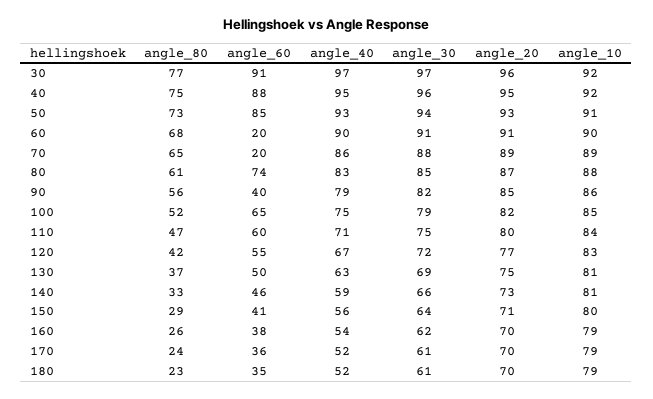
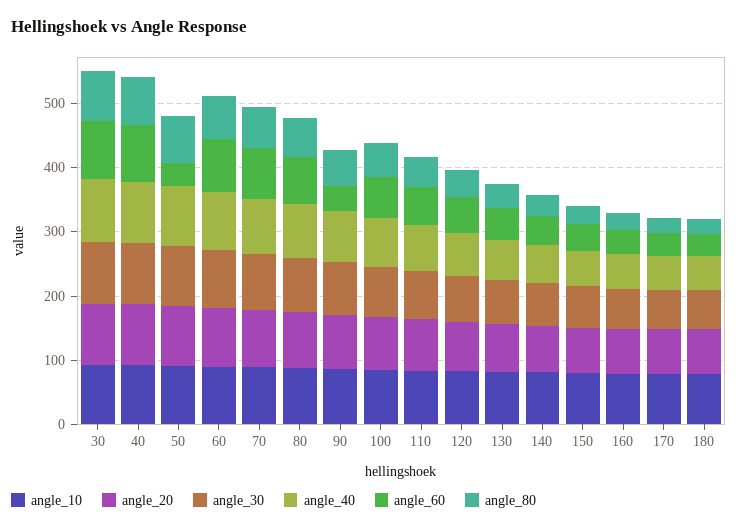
  {
    "angle_80": {
      "30": 77,
      "40": 75,
      "50": 73,
      "60": 68,
      "70": 65,
      "80": 61,
      "90": 56,
      "100": 52,
      "110": 47,
      "120": 42,
      "130": 37,
      "140": 33,
      "150": 29,
      "160": 26,
      "170": 24,
      "180": 23
    },
    "angle_60": {
      "30": 91,
      "40": 88,
-     "50": 85,
+     "50": 40,
-     "60": 20,
+     "60": 80,
-     "70": 20,
+     "70": 80,
      "80": 74,
      "90": 40,
      "100": 65,
      "110": 60,
      "120": 55,
      "130": 50,
      "140": 46,
      "150": 41,
      "160": 38,
      "170": 36,
      "180": 35
    },
    "angle_40": {
      "30": 97,
      "40": 95,
      "50": 93,
      "60": 90,
      "70": 86,
      "80": 83,
      "90": 79,
      "100": 75,
      "110": 71,
      "120": 67,
      "130": 63,
      "140": 59,
      "150": 56,
      "160": 54,
      "170": 52,
      "180": 52
    },
    "angle_30": {
      "30": 97,
      "40": 96,
      "50": 94,
      "60": 91,
      "70": 88,
      "80": 85,
      "90": 82,
      "100": 79,
      "110": 75,
      "120": 72,
      "130": 69,
      "140": 66,
      "150": 64,
      "160": 62,
      "170": 61,
      "180": 61
    },
    "angle_20": {
      "30": 96,
      "40": 95,
      "50": 93,
      "60": 91,
      "70": 89,
      "80": 87,
      "90": 85,
      "100": 82,
      "110": 80,
      "120": 77,
      "130": 75,
      "140": 73,
      "150": 71,
      "160": 70,
      "170": 70,
      "180": 70
    },
    "angle_10": {
      "30": 92,
      "40": 92,
      "50": 91,
      "60": 90,
      "70": 89,
      "80": 88,
      "90": 86,
      "100": 85,
      "110": 84,
      "120": 83,
      "130": 81,
      "140": 81,
      "150": 80,
      "160": 79,
      "170": 79,
      "180": 79
    }
  }

